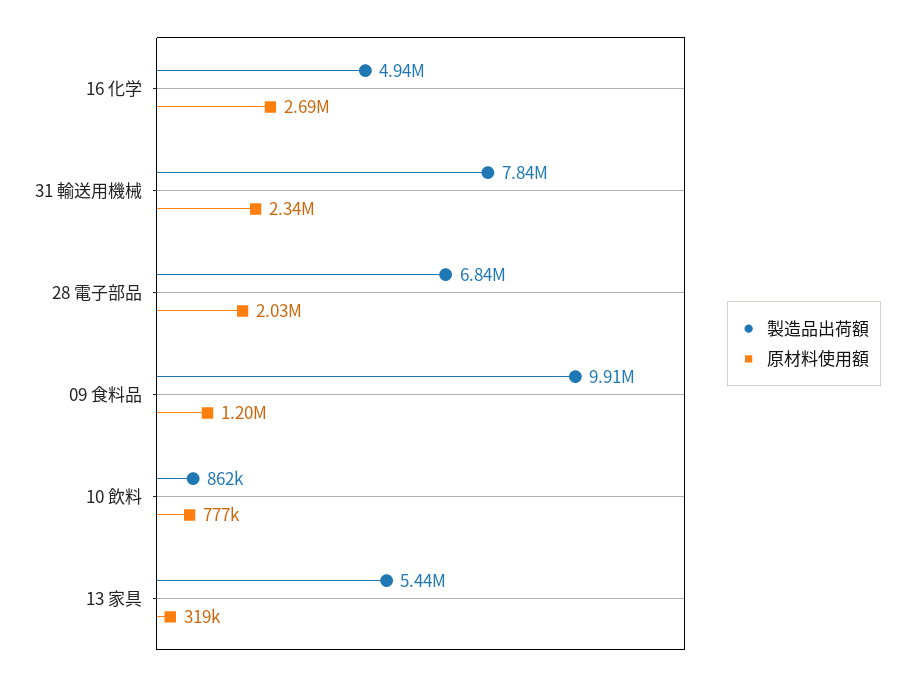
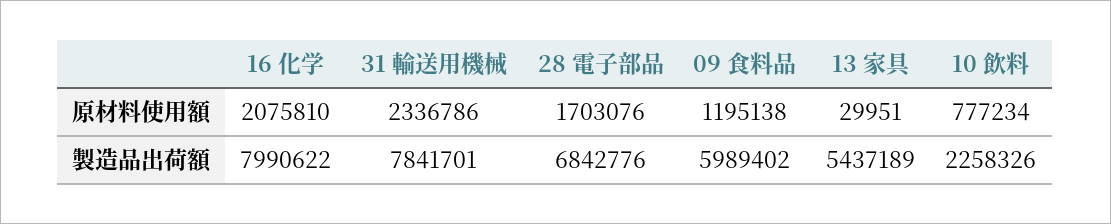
  {
    "製造品出荷額": {
-     "16 化学": 4940000,
+     "16 化学": 7990622,
      "31 輸送用機械": 7841701,
      "28 電子部品": 6842776,
-     "09 食料品": 9910000,
+     "09 食料品": 5989402,
-     "10 飲料": 862000,
+     "10 飲料": 2258326,
      "13 家具": 5437189
    },
    "原材料使用額": {
-     "16 化学": 2690000,
+     "16 化学": 2075810,
      "31 輸送用機械": 2336786,
-     "28 電子部品": 2030000,
+     "28 電子部品": 1703076,
      "09 食料品": 1195138,
      "10 飲料": 777234,
-     "13 家具": 319000
+     "13 家具": 29951
    }
  }

